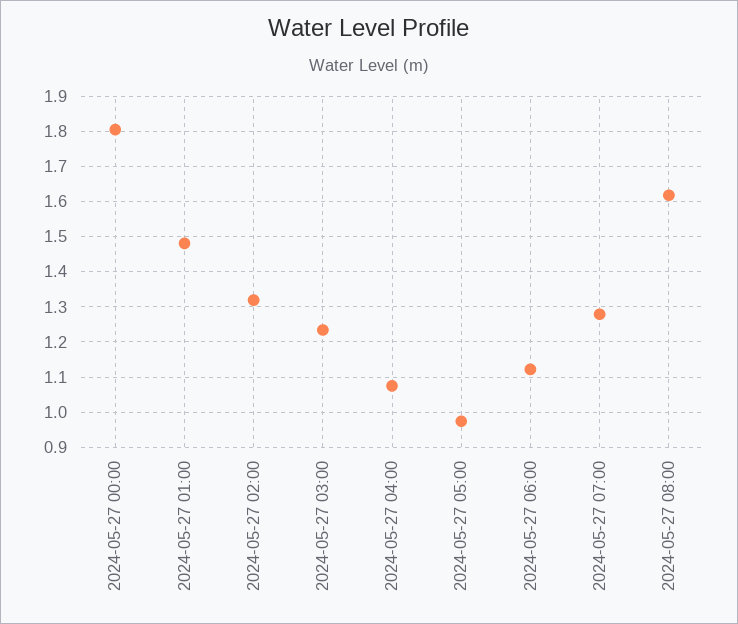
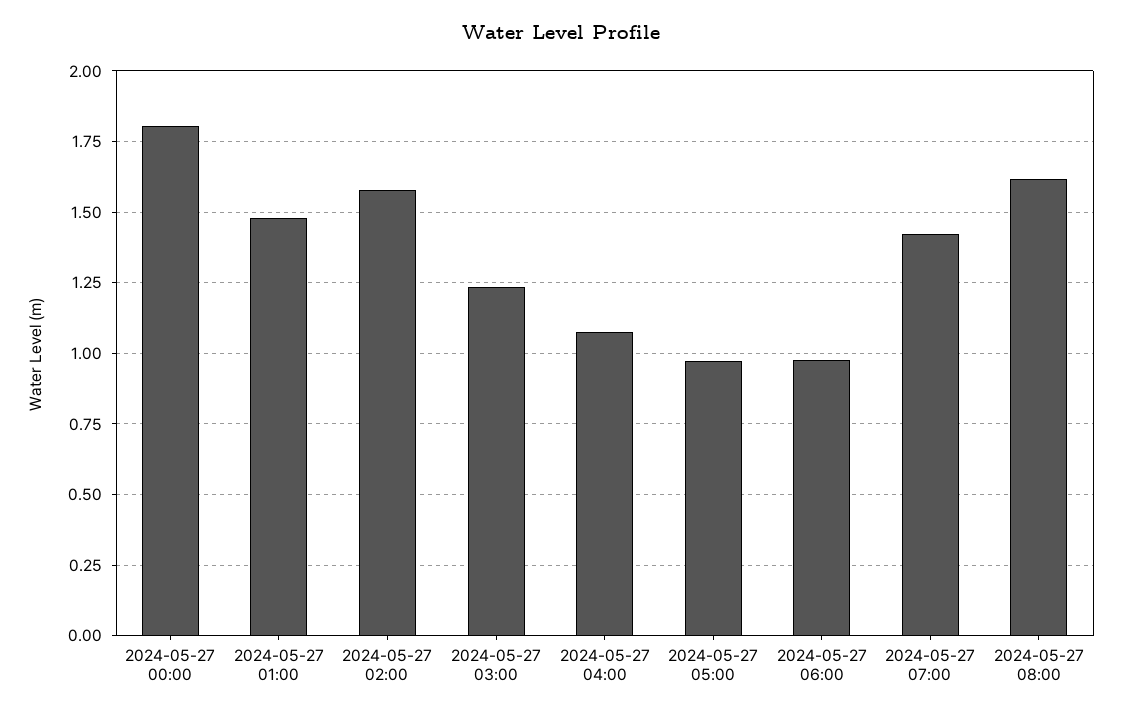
  {
    "2024-05-27 00:00": 1.8,
    "2024-05-27 01:00": 1.48,
-   "2024-05-27 02:00": 1.32,
+   "2024-05-27 02:00": 1.575,
    "2024-05-27 03:00": 1.24,
    "2024-05-27 04:00": 1.08,
    "2024-05-27 05:00": 0.98,
-   "2024-05-27 06:00": 1.12,
+   "2024-05-27 06:00": 0.975,
-   "2024-05-27 07:00": 1.28,
+   "2024-05-27 07:00": 1.425,
    "2024-05-27 08:00": 1.62
  }

